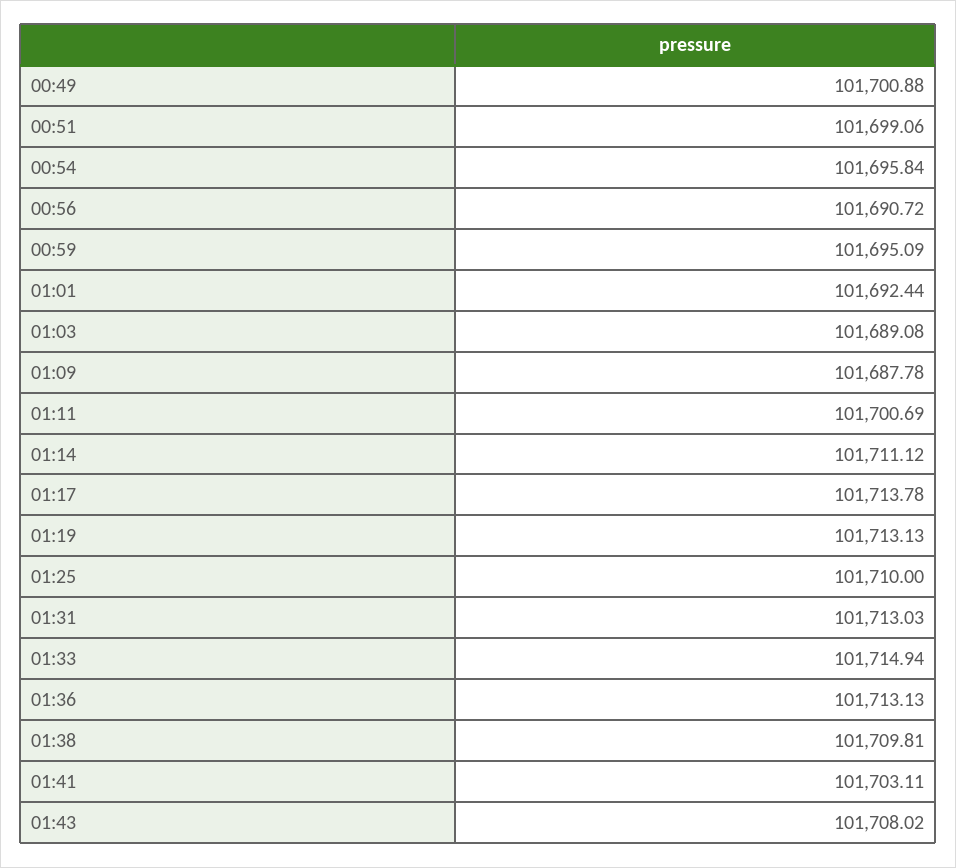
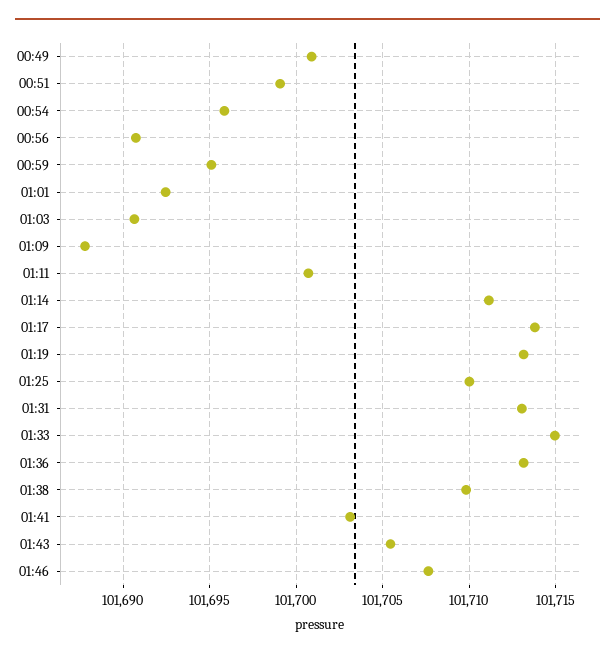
  {
    "00:49": 101700.88,
    "00:51": 101699.06,
    "00:54": 101695.84,
    "00:56": 101690.72,
    "00:59": 101695.09,
    "01:01": 101692.44,
-   "01:03": 101689.08,
+   "01:03": 101690.5,
    "01:09": 101687.78,
    "01:11": 101700.69,
    "01:14": 101711.12,
    "01:17": 101713.78,
    "01:19": 101713.13,
    "01:25": 101710,
    "01:31": 101713.03,
    "01:33": 101714.94,
    "01:36": 101713.13,
    "01:38": 101709.81,
    "01:41": 101703.11,
-   "01:43": 101708.02
+   "01:43": 101705.5,
+   "01:46": 101707.5
  }

